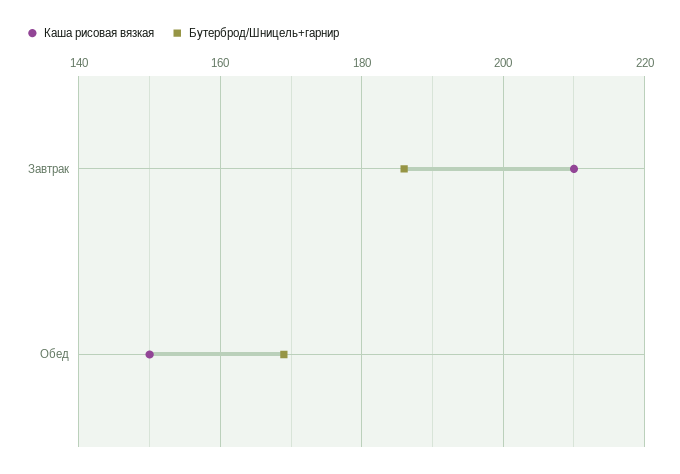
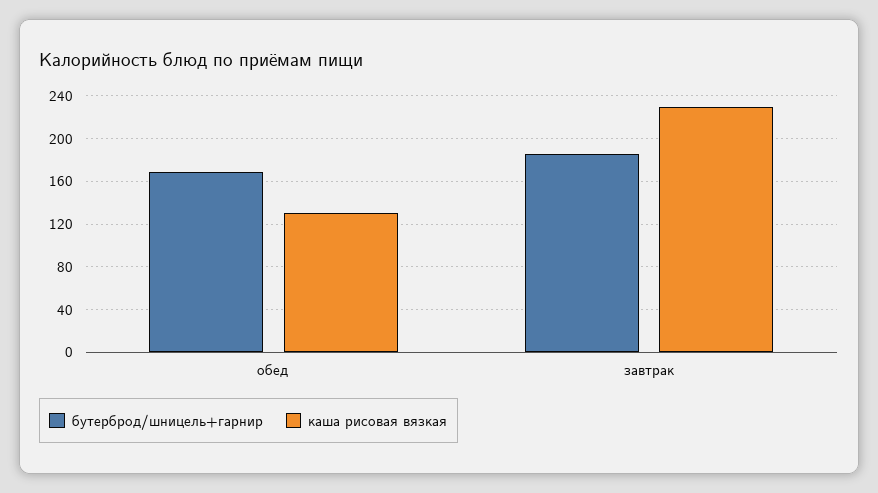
  {
    "Каша рисовая вязкая": {
-     "Завтрак": 210,
+     "Завтрак": 230,
-     "Обед": 150
+     "Обед": 130
    },
    "Бутерброд/Шницель+гарнир": {
      "Завтрак": 185,
      "Обед": 170
    }
  }

